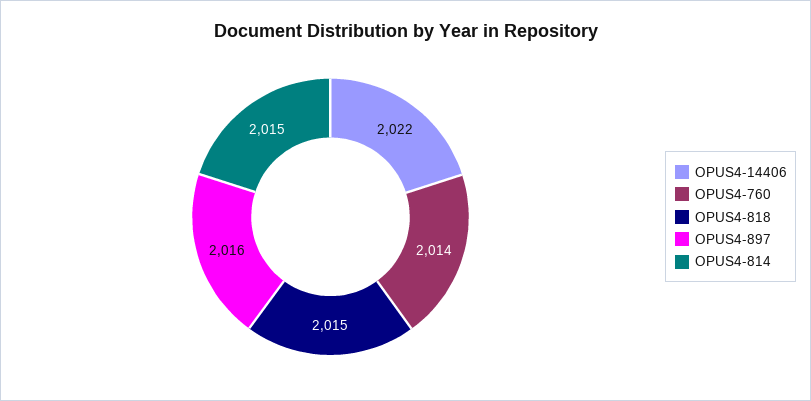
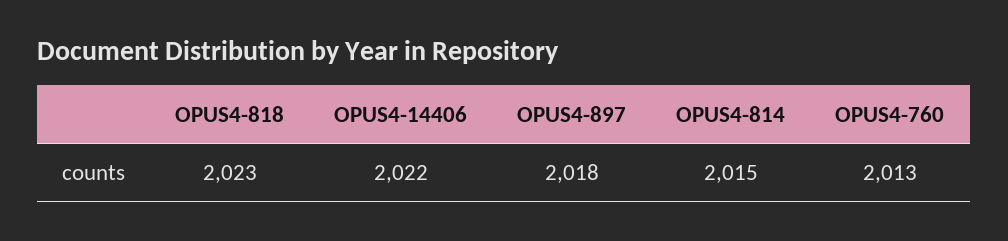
  {
    "OPUS4-14406": 2022,
-   "OPUS4-760": 2014,
+   "OPUS4-760": 2013,
-   "OPUS4-818": 2015,
+   "OPUS4-818": 2023,
-   "OPUS4-897": 2016,
+   "OPUS4-897": 2018,
    "OPUS4-814": 2015
  }

